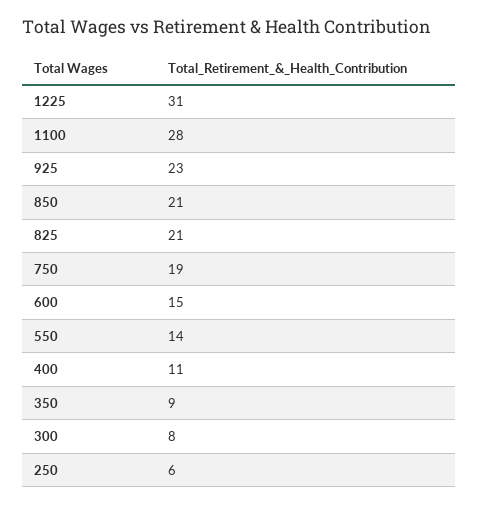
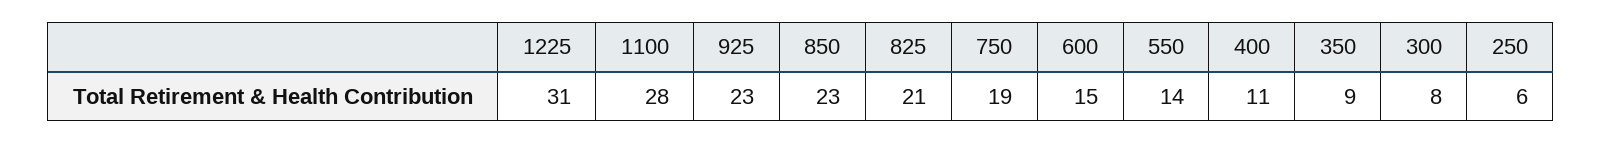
  {
    "1225": 31,
    "1100": 28,
    "925": 23,
-   "850": 21,
+   "850": 23,
    "825": 21,
    "750": 19,
    "600": 15,
    "550": 14,
    "400": 11,
    "350": 9,
    "300": 8,
    "250": 6
  }

